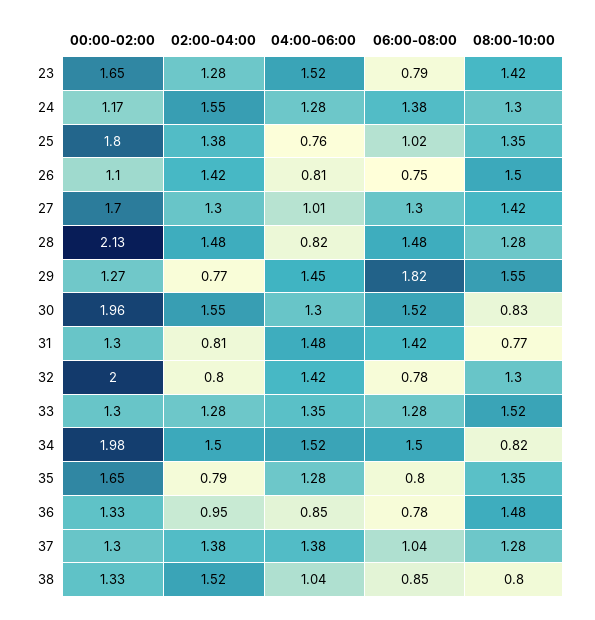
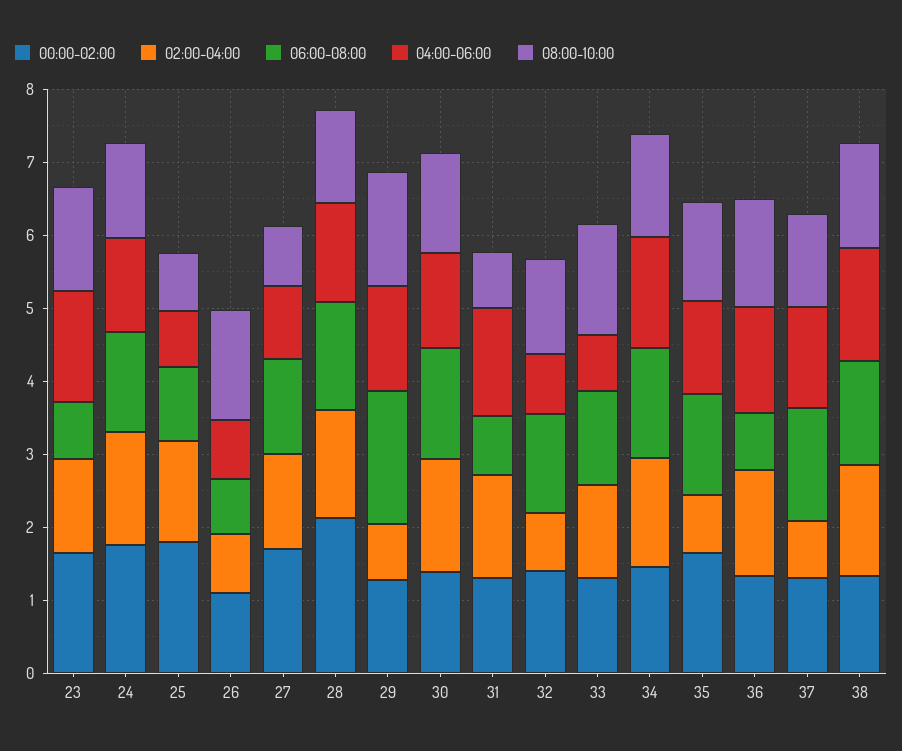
  {
    "00:00-02:00": {
      "23": 1.65,
-     "24": 1.17,
+     "24": 1.8,
      "25": 1.8,
      "26": 1.1,
      "27": 1.7,
      "28": 2.13,
      "29": 1.27,
-     "30": 1.96,
+     "30": 1.4,
      "31": 1.3,
-     "32": 2,
+     "32": 1.4,
      "33": 1.3,
-     "34": 1.98,
+     "34": 1.4,
      "35": 1.65,
      "36": 1.33,
      "37": 1.3,
      "38": 1.33
    },
    "02:00-04:00": {
      "23": 1.28,
      "24": 1.55,
      "25": 1.38,
-     "26": 1.42,
+     "26": 0.8,
      "27": 1.3,
      "28": 1.48,
      "29": 0.77,
      "30": 1.55,
-     "31": 0.81,
+     "31": 1.4,
      "32": 0.8,
      "33": 1.28,
      "34": 1.5,
      "35": 0.79,
-     "36": 0.95,
+     "36": 1.4,
-     "37": 1.38,
+     "37": 0.8,
      "38": 1.52
    },
    "04:00-06:00": {
      "23": 1.52,
      "24": 1.28,
      "25": 0.76,
      "26": 0.81,
      "27": 1.01,
-     "28": 0.82,
+     "28": 1.4,
      "29": 1.45,
      "30": 1.3,
      "31": 1.48,
-     "32": 1.42,
+     "32": 0.8,
-     "33": 1.35,
+     "33": 0.8,
      "34": 1.52,
      "35": 1.28,
-     "36": 0.85,
+     "36": 1.4,
      "37": 1.38,
-     "38": 1.04
+     "38": 1.6
    },
    "06:00-08:00": {
      "23": 0.79,
      "24": 1.38,
      "25": 1.02,
      "26": 0.75,
      "27": 1.3,
      "28": 1.48,
      "29": 1.82,
      "30": 1.52,
-     "31": 1.42,
+     "31": 0.8,
-     "32": 0.78,
+     "32": 1.4,
      "33": 1.28,
      "34": 1.5,
-     "35": 0.8,
+     "35": 1.4,
      "36": 0.78,
-     "37": 1.04,
+     "37": 1.6,
-     "38": 0.85
+     "38": 1.4
    },
    "08:00-10:00": {
      "23": 1.42,
      "24": 1.3,
-     "25": 1.35,
+     "25": 0.8,
      "26": 1.5,
-     "27": 1.42,
+     "27": 0.8,
      "28": 1.28,
      "29": 1.55,
-     "30": 0.83,
+     "30": 1.4,
      "31": 0.77,
      "32": 1.3,
      "33": 1.52,
-     "34": 0.82,
+     "34": 1.4,
      "35": 1.35,
      "36": 1.48,
      "37": 1.28,
-     "38": 0.8
+     "38": 1.4
    }
  }

